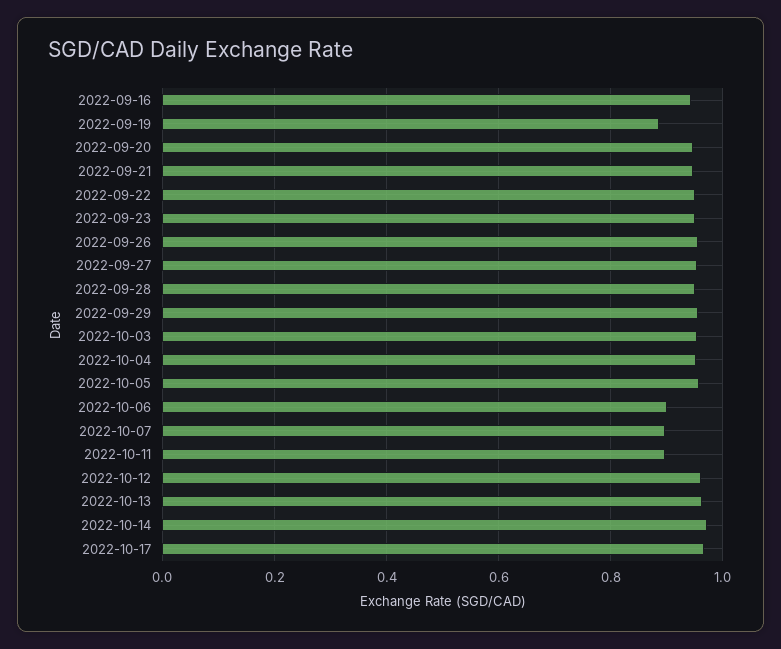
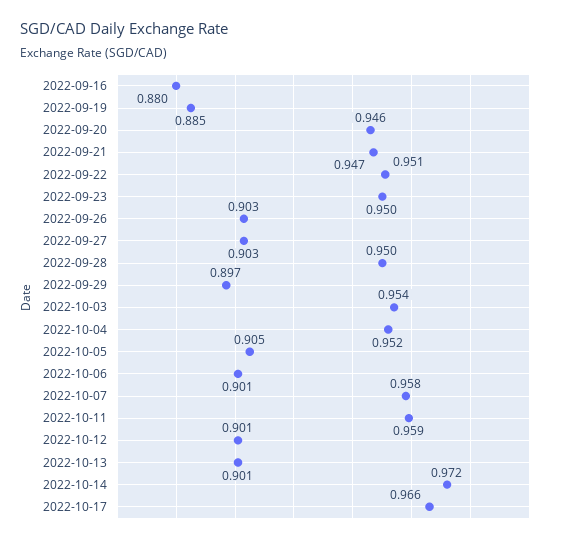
  {
-   "2022-09-16": 0.94,
+   "2022-09-16": 0.88,
    "2022-09-19": 0.885,
    "2022-09-20": 0.946,
    "2022-09-21": 0.947,
    "2022-09-22": 0.951,
    "2022-09-23": 0.95,
-   "2022-09-26": 0.96,
+   "2022-09-26": 0.903,
-   "2022-09-27": 0.96,
+   "2022-09-27": 0.903,
    "2022-09-28": 0.95,
-   "2022-09-29": 0.96,
+   "2022-09-29": 0.897,
    "2022-10-03": 0.954,
    "2022-10-04": 0.952,
-   "2022-10-05": 0.96,
+   "2022-10-05": 0.905,
    "2022-10-06": 0.901,
-   "2022-10-07": 0.9,
+   "2022-10-07": 0.958,
-   "2022-10-11": 0.9,
+   "2022-10-11": 0.959,
-   "2022-10-12": 0.96,
+   "2022-10-12": 0.901,
-   "2022-10-13": 0.96,
+   "2022-10-13": 0.901,
    "2022-10-14": 0.972,
    "2022-10-17": 0.966
  }

